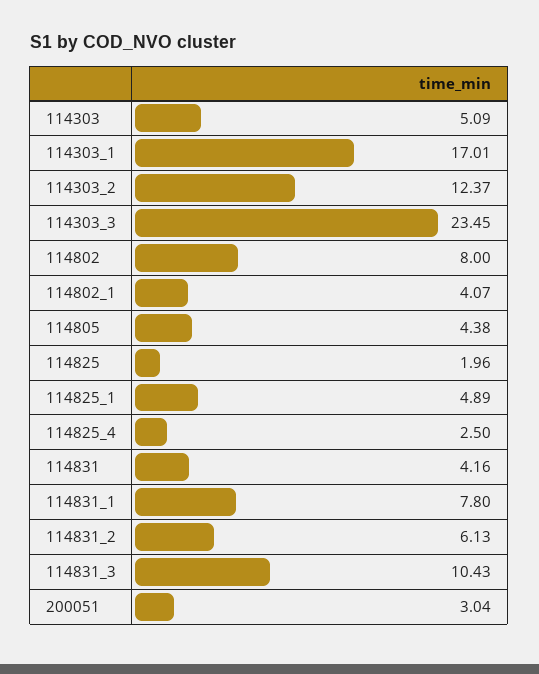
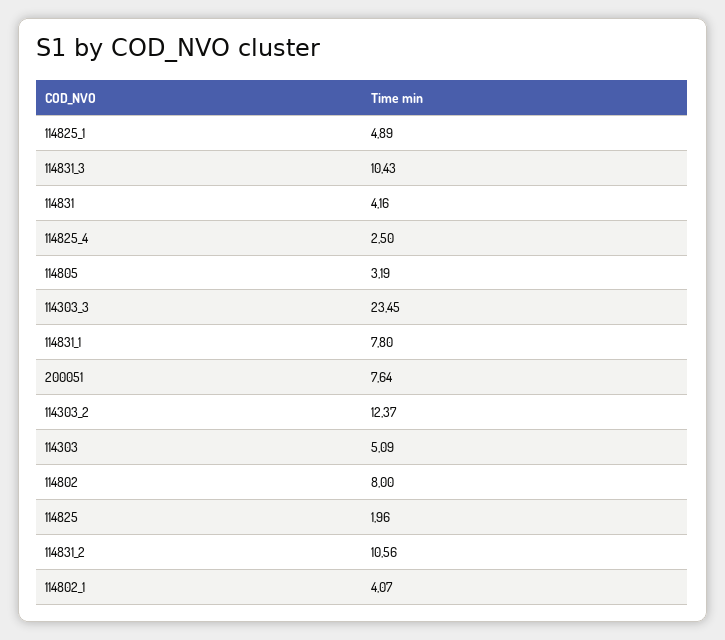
  {
    "114303": 5.09,
-   "114303_1": 17.01,
    "114303_2": 12.37,
    "114303_3": 23.45,
    "114802": 8,
    "114802_1": 4.07,
-   "114805": 4.38,
+   "114805": 3.19,
    "114825": 1.96,
    "114825_1": 4.89,
    "114825_4": 2.5,
    "114831": 4.16,
    "114831_1": 7.8,
-   "114831_2": 6.13,
+   "114831_2": 10.56,
    "114831_3": 10.43,
-   "200051": 3.04
+   "200051": 7.64
  }

